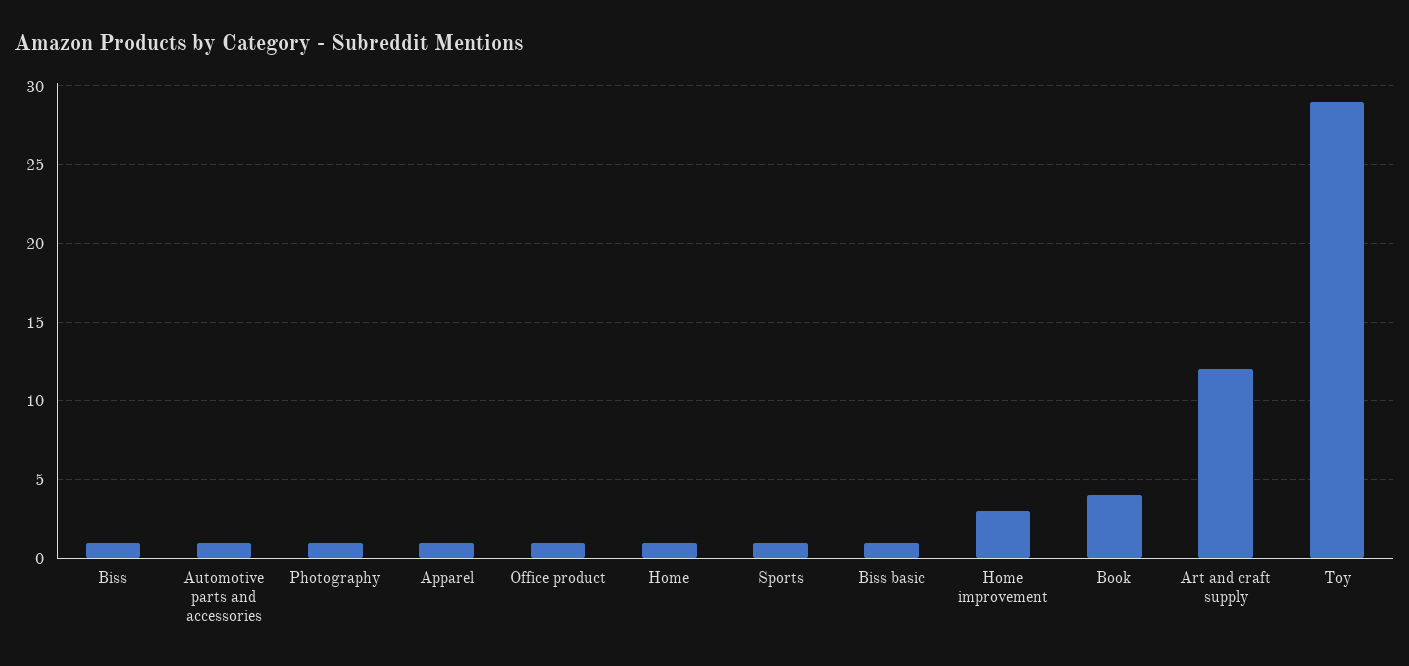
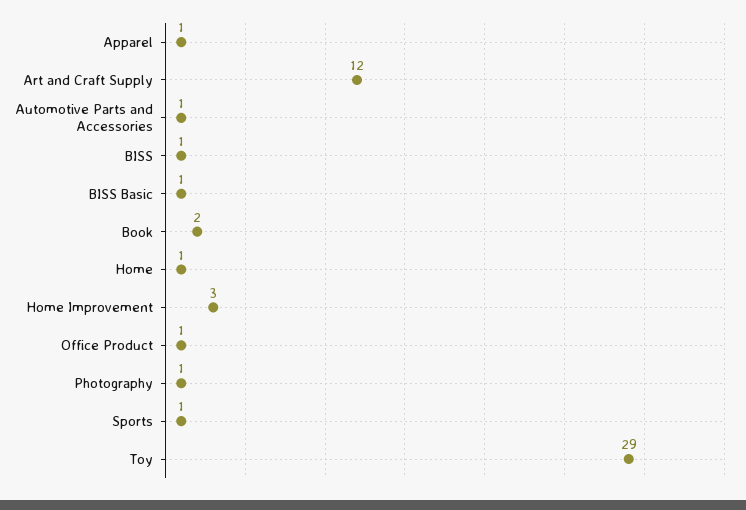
  {
    "Biss": 1,
    "Automotive parts and accessories": 1,
    "Photography": 1,
    "Apparel": 1,
    "Office product": 1,
    "Home": 1,
    "Sports": 1,
    "Biss basic": 1,
    "Home improvement": 3,
-   "Book": 4,
+   "Book": 2,
    "Art and craft supply": 12,
    "Toy": 29
  }

